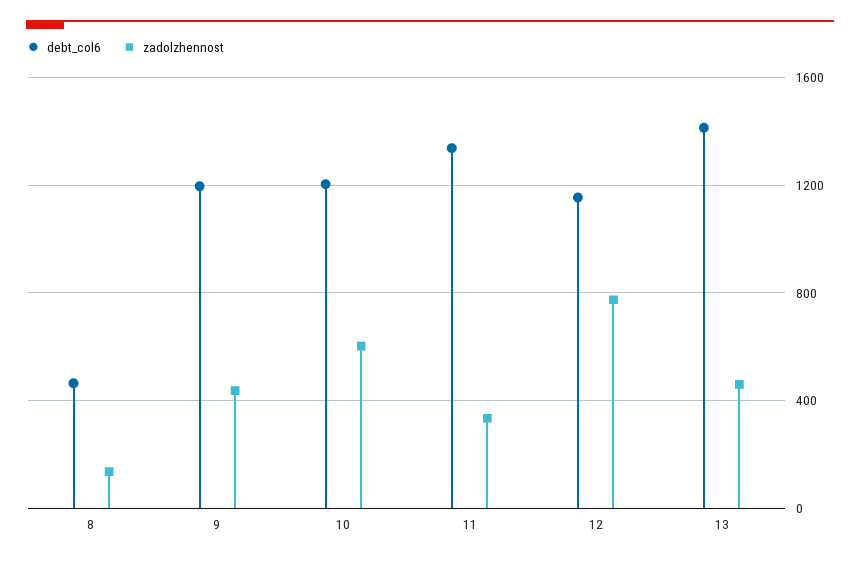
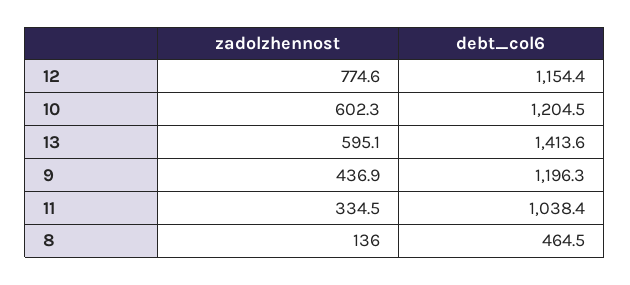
  {
    "debt_col6": {
      "8": 464.5,
      "9": 1196.3,
      "10": 1204.5,
-     "11": 1350,
+     "11": 1038.4,
      "12": 1154.4,
      "13": 1413.6
    },
    "zadolzhennost": {
      "8": 136,
      "9": 436.9,
      "10": 602.3,
      "11": 334.5,
      "12": 774.6,
-     "13": 450
+     "13": 595.1
    }
  }

